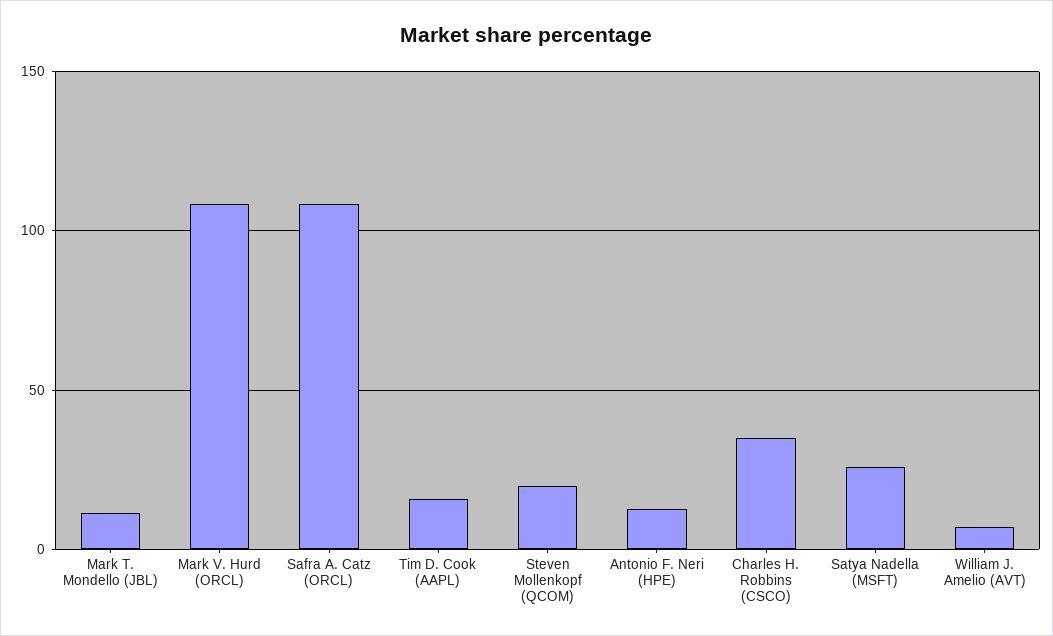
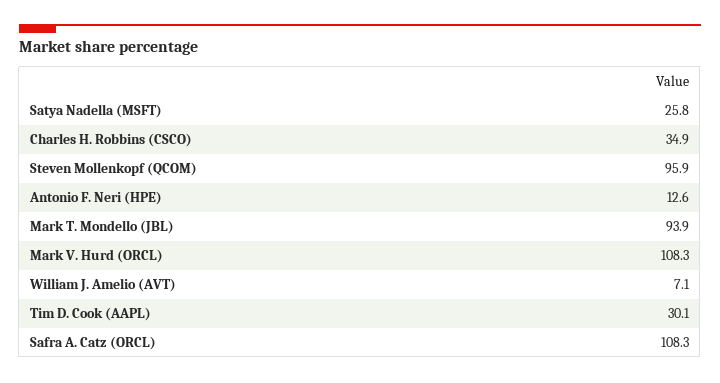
  {
-   "Mark T. Mondello (JBL)": 10,
+   "Mark T. Mondello (JBL)": 93.9,
    "Mark V. Hurd (ORCL)": 108.3,
    "Safra A. Catz (ORCL)": 108.3,
-   "Tim D. Cook (AAPL)": 15,
+   "Tim D. Cook (AAPL)": 30.1,
-   "Steven Mollenkopf (QCOM)": 20,
+   "Steven Mollenkopf (QCOM)": 95.9,
    "Antonio F. Neri (HPE)": 12.6,
    "Charles H. Robbins (CSCO)": 34.9,
    "Satya Nadella (MSFT)": 25.8,
    "William J. Amelio (AVT)": 7.1
  }

